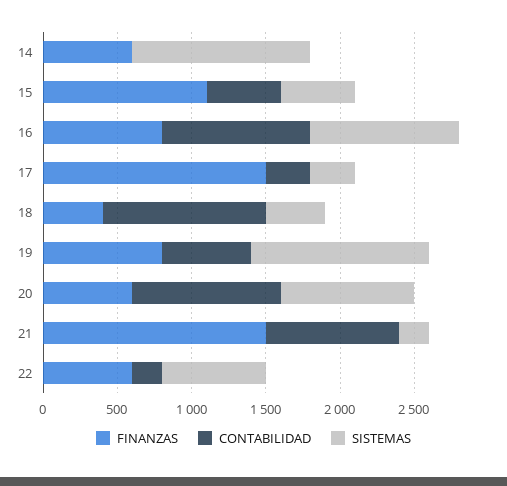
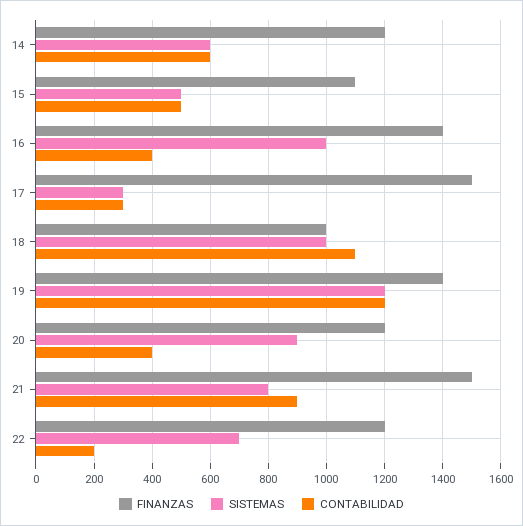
  {
    "FINANZAS": {
-     "14": 600,
+     "14": 1200,
      "15": 1100,
-     "16": 800,
+     "16": 1400,
      "17": 1500,
-     "18": 400,
+     "18": 1000,
-     "19": 800,
+     "19": 1400,
-     "20": 600,
+     "20": 1200,
      "21": 1500,
-     "22": 600
+     "22": 1200
    },
    "CONTABILIDAD": {
-     "14": 0,
+     "14": 600,
      "15": 500,
-     "16": 1000,
+     "16": 400,
      "17": 300,
      "18": 1100,
-     "19": 600,
+     "19": 1200,
-     "20": 1000,
+     "20": 400,
      "21": 900,
      "22": 200
    },
    "SISTEMAS": {
-     "14": 1200,
+     "14": 600,
      "15": 500,
      "16": 1000,
      "17": 300,
-     "18": 400,
+     "18": 1000,
      "19": 1200,
      "20": 900,
-     "21": 200,
+     "21": 800,
      "22": 700
    }
  }

